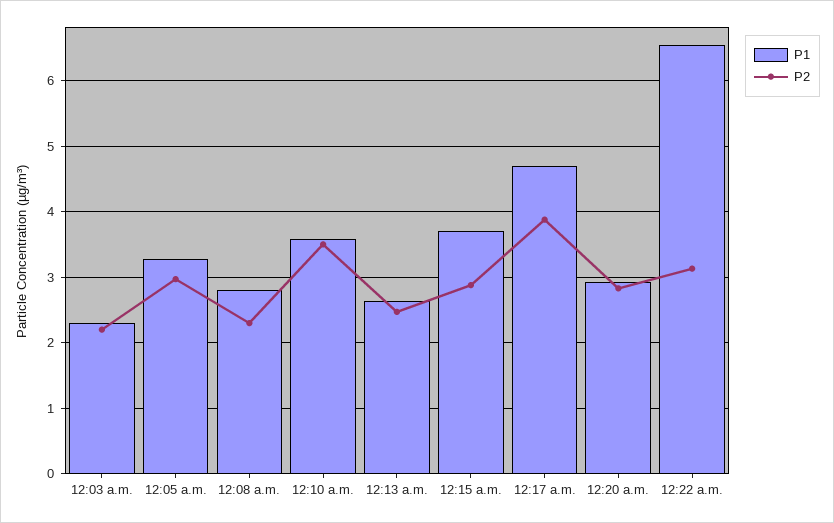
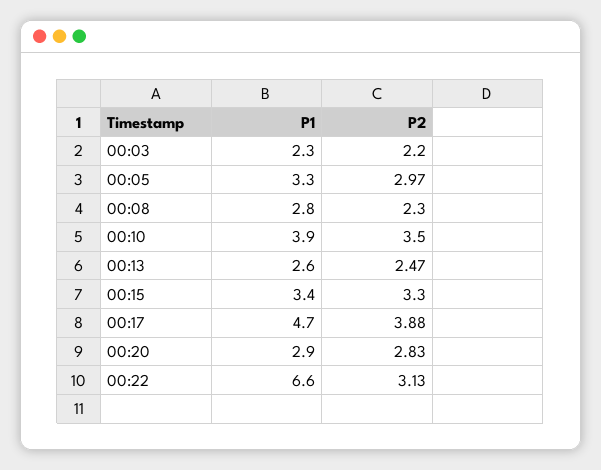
  {
    "P1": {
      "12:03 a.m.": 2.3,
      "12:05 a.m.": 3.3,
      "12:08 a.m.": 2.8,
-     "12:10 a.m.": 3.6,
+     "12:10 a.m.": 3.9,
      "12:13 a.m.": 2.6,
-     "12:15 a.m.": 3.7,
+     "12:15 a.m.": 3.4,
      "12:17 a.m.": 4.7,
      "12:20 a.m.": 2.9,
      "12:22 a.m.": 6.6
    },
    "P2": {
      "12:03 a.m.": 2.2,
      "12:05 a.m.": 2.97,
      "12:08 a.m.": 2.3,
      "12:10 a.m.": 3.5,
      "12:13 a.m.": 2.47,
-     "12:15 a.m.": 2.9,
+     "12:15 a.m.": 3.3,
      "12:17 a.m.": 3.88,
      "12:20 a.m.": 2.83,
      "12:22 a.m.": 3.13
    }
  }

